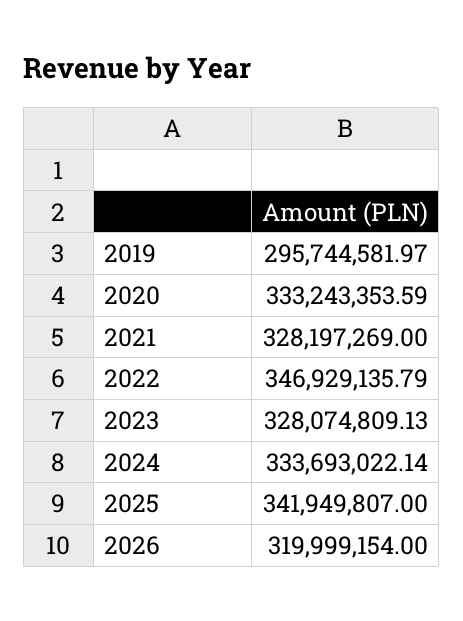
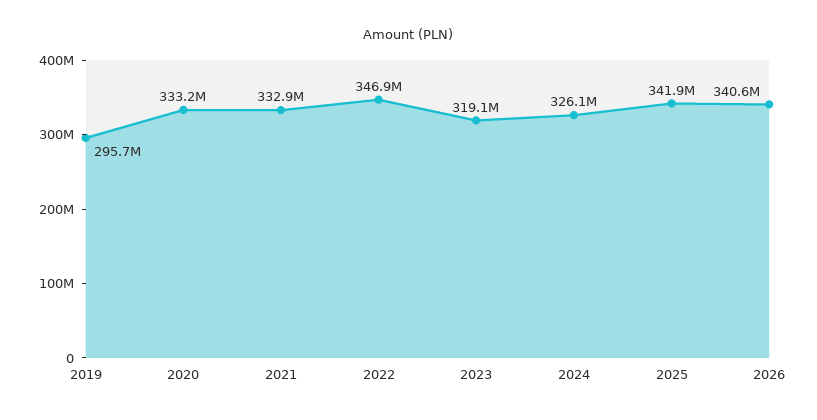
  {
    "2019": 295744581.97,
    "2020": 333243353.59,
-   "2021": 328197269,
+   "2021": 332900000,
    "2022": 346929135.79,
-   "2023": 328074809.13,
+   "2023": 319100000,
-   "2024": 333693022.14,
+   "2024": 326100000,
    "2025": 341949807,
-   "2026": 319999154
+   "2026": 340600000
  }

